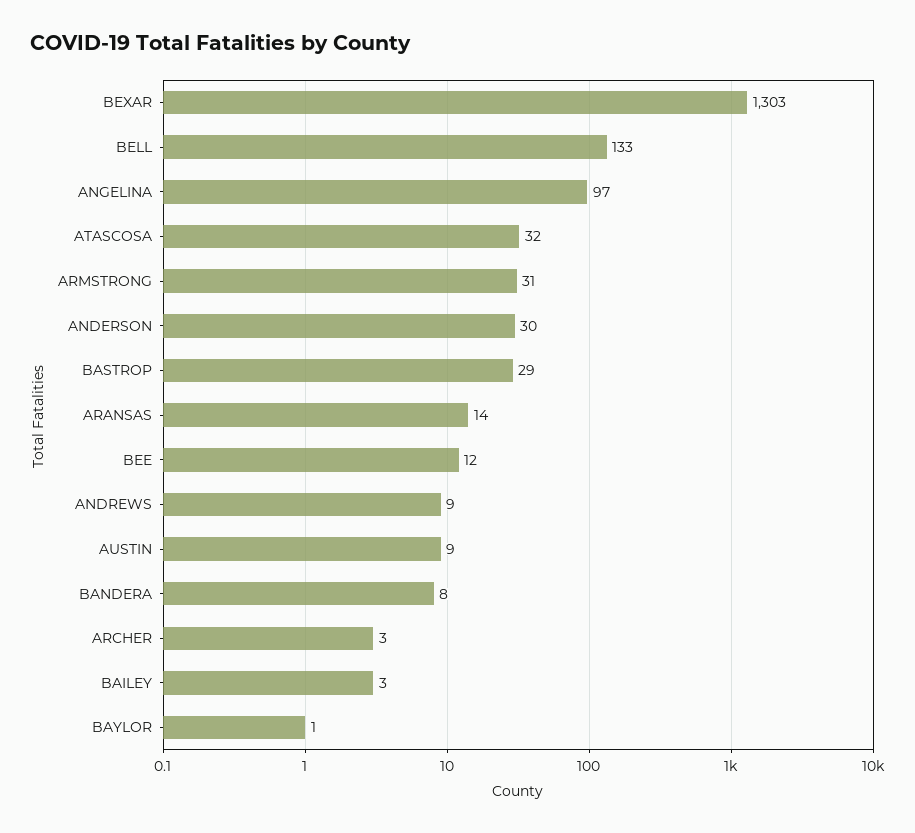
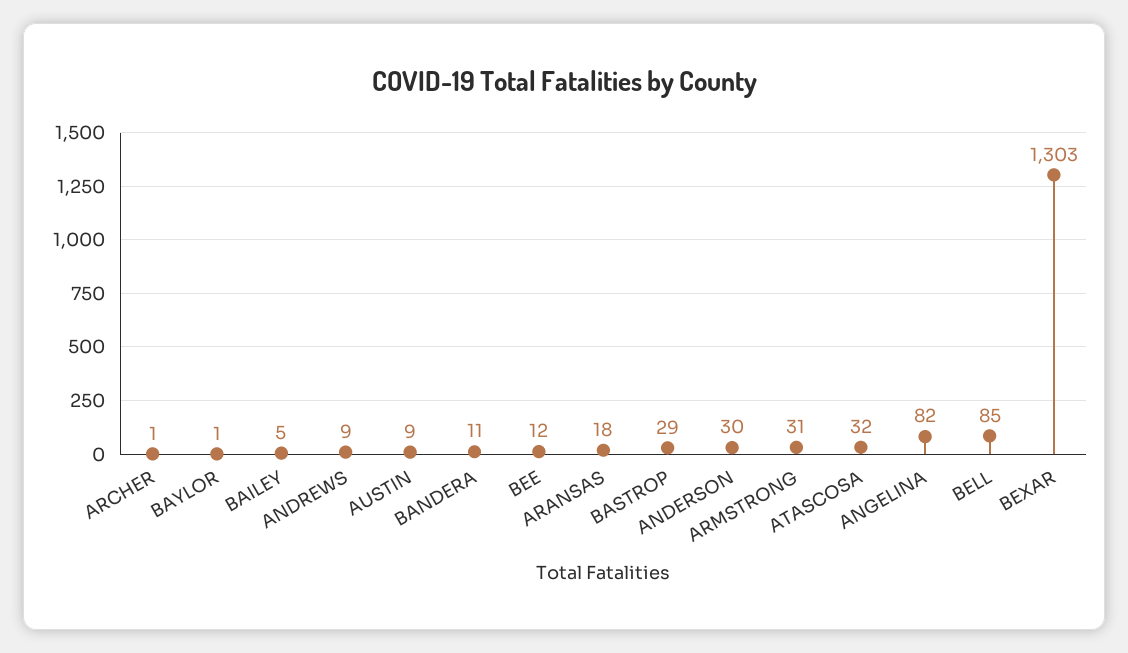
  {
    "BEXAR": 1303,
-   "BELL": 133,
+   "BELL": 85,
-   "ANGELINA": 97,
+   "ANGELINA": 82,
    "ATASCOSA": 32,
    "ARMSTRONG": 31,
    "ANDERSON": 30,
    "BASTROP": 29,
-   "ARANSAS": 14,
+   "ARANSAS": 18,
    "BEE": 12,
    "ANDREWS": 9,
    "AUSTIN": 9,
-   "BANDERA": 8,
+   "BANDERA": 11,
-   "ARCHER": 3,
+   "ARCHER": 1,
-   "BAILEY": 3,
+   "BAILEY": 5,
    "BAYLOR": 1
  }

